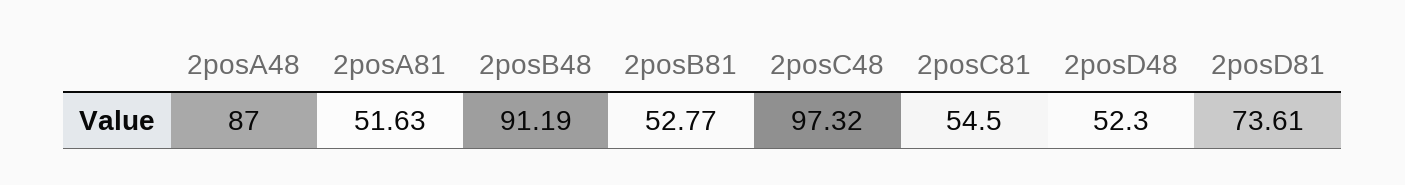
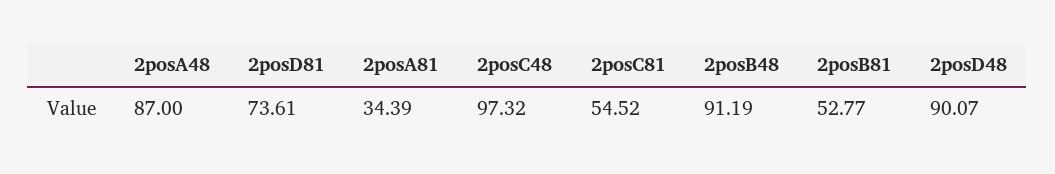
  {
    "2posA48": 87,
-   "2posA81": 51.63,
+   "2posA81": 34.39,
    "2posB48": 91.19,
    "2posB81": 52.77,
    "2posC48": 97.32,
-   "2posC81": 54.5,
+   "2posC81": 54.52,
-   "2posD48": 52.3,
+   "2posD48": 90.07,
    "2posD81": 73.61
  }

